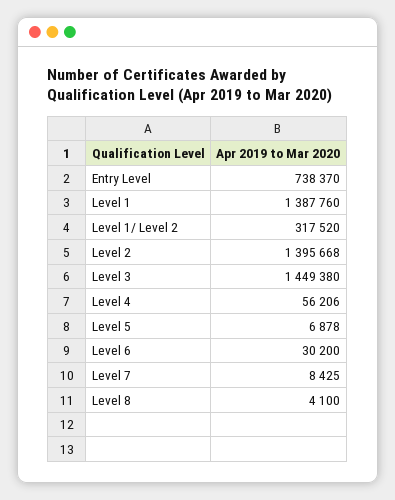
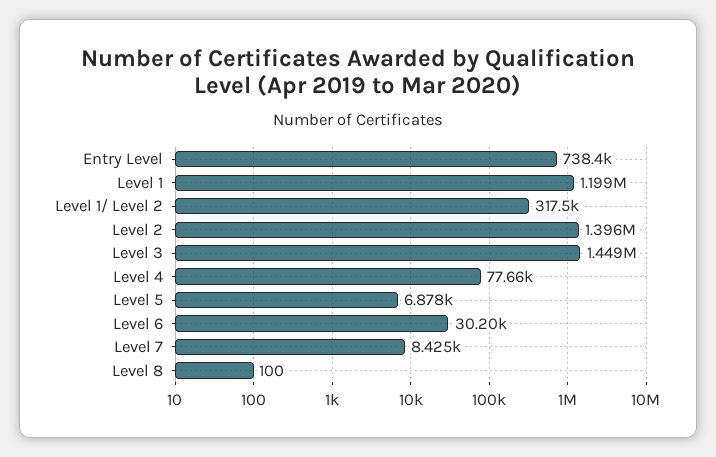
  {
    "Entry Level": 738370,
-   "Level 1": 1387760,
+   "Level 1": 1199000,
    "Level 1/ Level 2": 317520,
    "Level 2": 1395668,
    "Level 3": 1449380,
-   "Level 4": 56206,
+   "Level 4": 77660,
    "Level 5": 6878,
    "Level 6": 30200,
    "Level 7": 8425,
-   "Level 8": 4100
+   "Level 8": 100
  }

